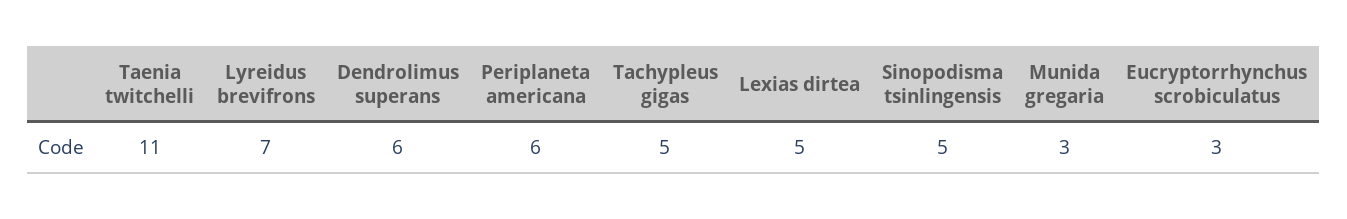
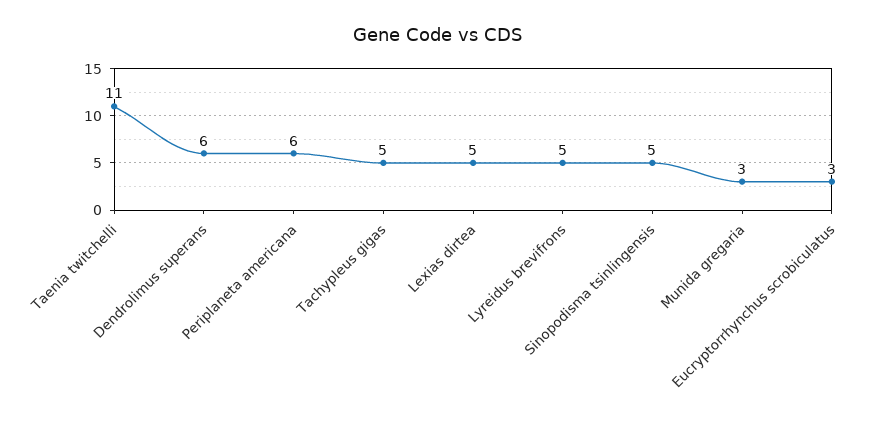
  {
    "Taenia twitchelli": 11,
-   "Lyreidus brevifrons": 7,
+   "Lyreidus brevifrons": 5,
    "Dendrolimus superans": 6,
    "Periplaneta americana": 6,
    "Tachypleus gigas": 5,
    "Lexias dirtea": 5,
    "Sinopodisma tsinlingensis": 5,
    "Munida gregaria": 3,
    "Eucryptorrhynchus scrobiculatus": 3
  }

